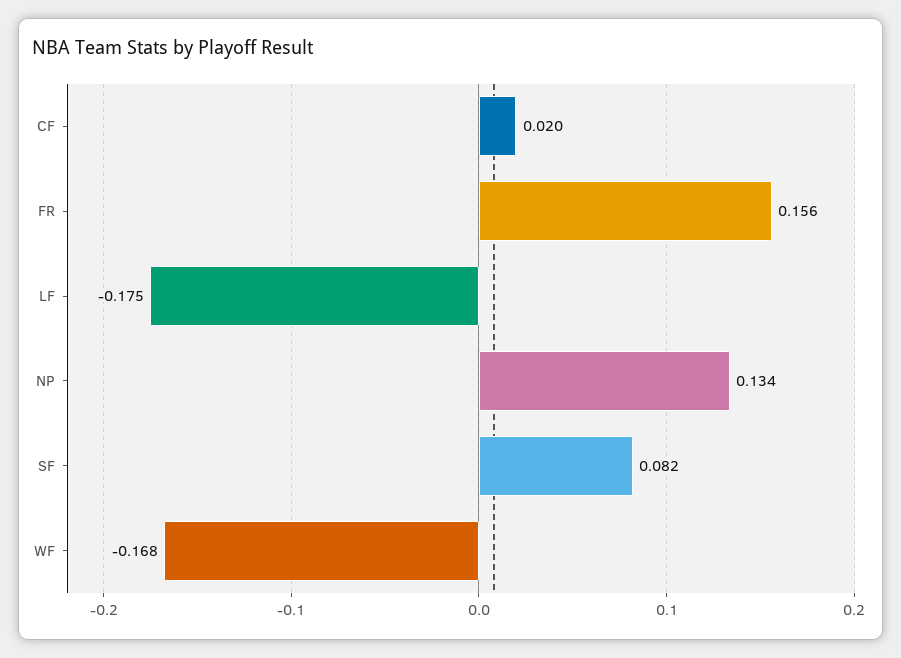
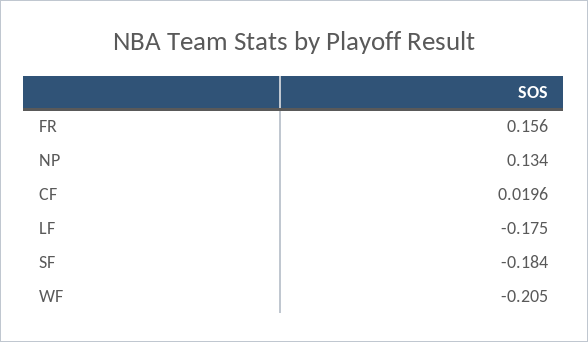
  {
    "CF": 0.0196,
    "FR": 0.156,
    "LF": -0.175,
    "NP": 0.134,
-   "SF": 0.082,
+   "SF": -0.184,
-   "WF": -0.168
+   "WF": -0.205
  }

